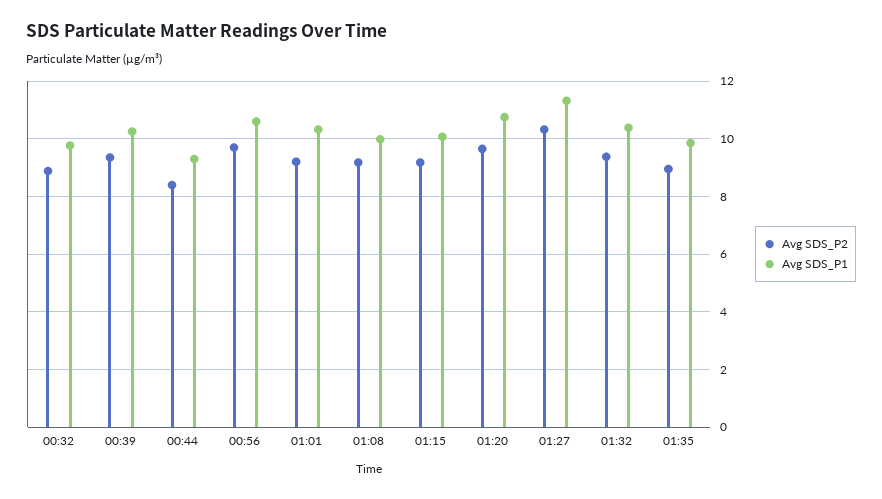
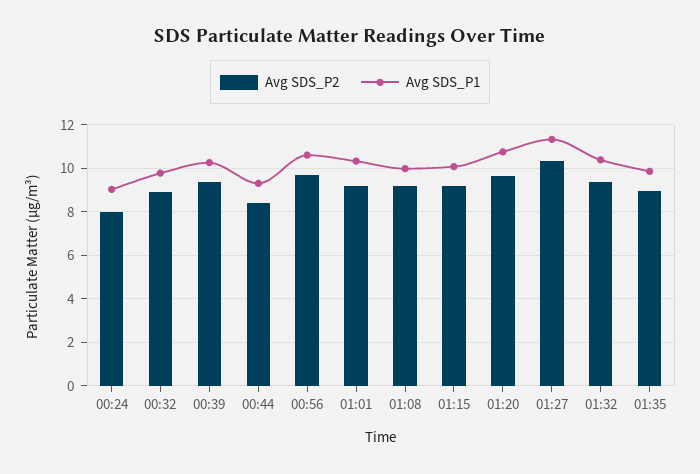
  {
    "Avg SDS_P2": {
      "00:32": 9,
      "00:39": 9.25,
      "00:44": 8.5,
      "00:56": 9.75,
      "01:01": 9.25,
      "01:08": 9.25,
      "01:15": 9.25,
      "01:20": 9.75,
      "01:27": 10.25,
      "01:32": 9.5,
-     "01:35": 9
+     "01:35": 9,
+     "00:24": 8
    },
    "Avg SDS_P1": {
      "00:32": 9.75,
      "00:39": 10.25,
      "00:44": 9.25,
      "00:56": 10.5,
      "01:01": 10.25,
      "01:08": 10,
      "01:15": 10,
      "01:20": 10.75,
      "01:27": 11.25,
      "01:32": 10.5,
-     "01:35": 9.75
+     "01:35": 9.75,
+     "00:24": 9
    }
  }

